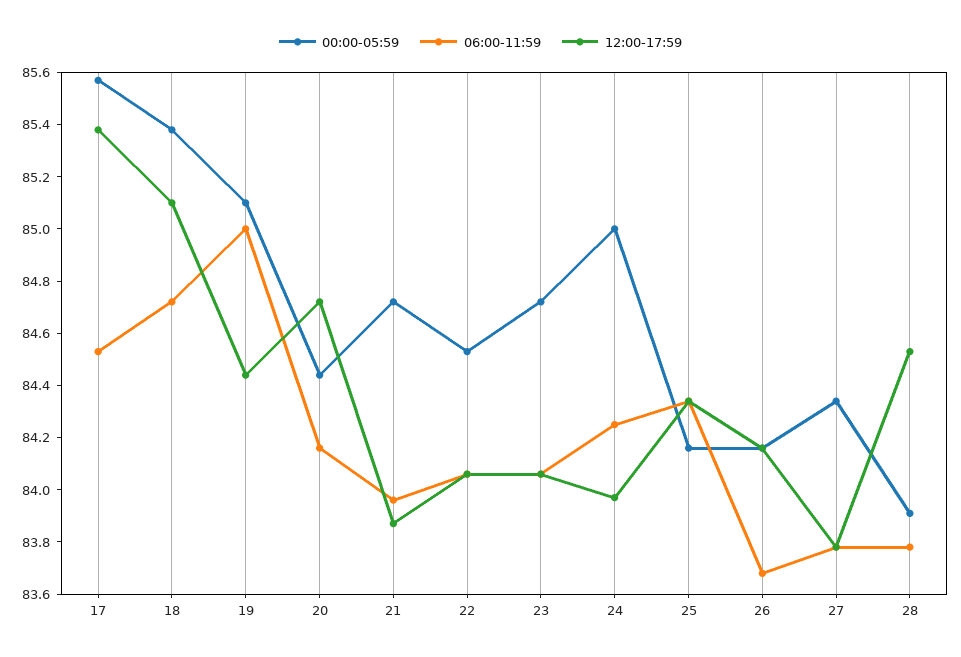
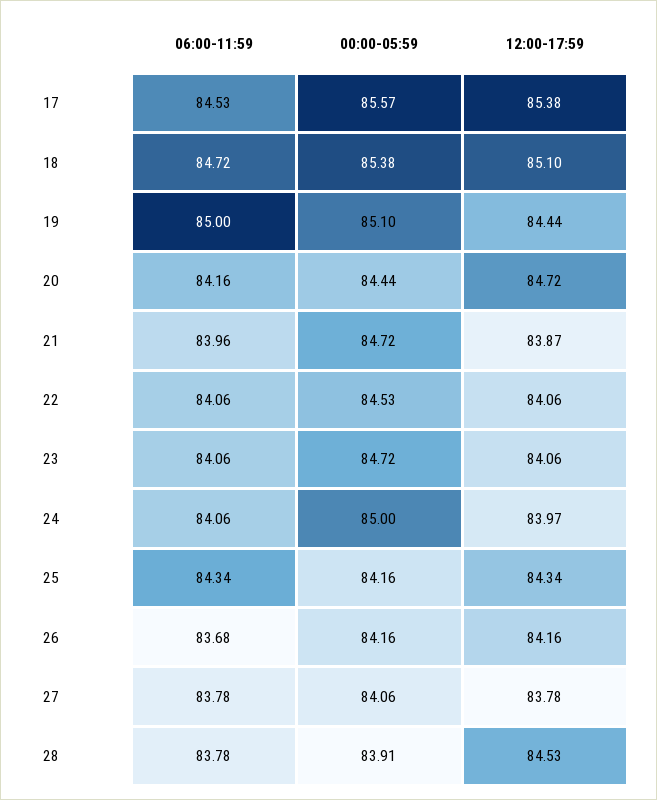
  {
    "00:00-05:59": {
      "17": 85.57,
      "18": 85.38,
      "19": 85.1,
      "20": 84.44,
      "21": 84.72,
      "22": 84.53,
      "23": 84.72,
      "24": 85,
      "25": 84.16,
      "26": 84.16,
-     "27": 84.35,
+     "27": 84.06,
      "28": 83.91
    },
    "06:00-11:59": {
      "17": 84.53,
      "18": 84.72,
      "19": 85,
      "20": 84.16,
      "21": 83.96,
      "22": 84.06,
      "23": 84.06,
-     "24": 84.25,
+     "24": 84.06,
      "25": 84.34,
      "26": 83.68,
      "27": 83.78,
      "28": 83.78
    },
    "12:00-17:59": {
      "17": 85.38,
      "18": 85.1,
      "19": 84.44,
      "20": 84.72,
      "21": 83.87,
      "22": 84.06,
      "23": 84.06,
      "24": 83.97,
      "25": 84.34,
      "26": 84.16,
      "27": 83.78,
      "28": 84.53
    }
  }

